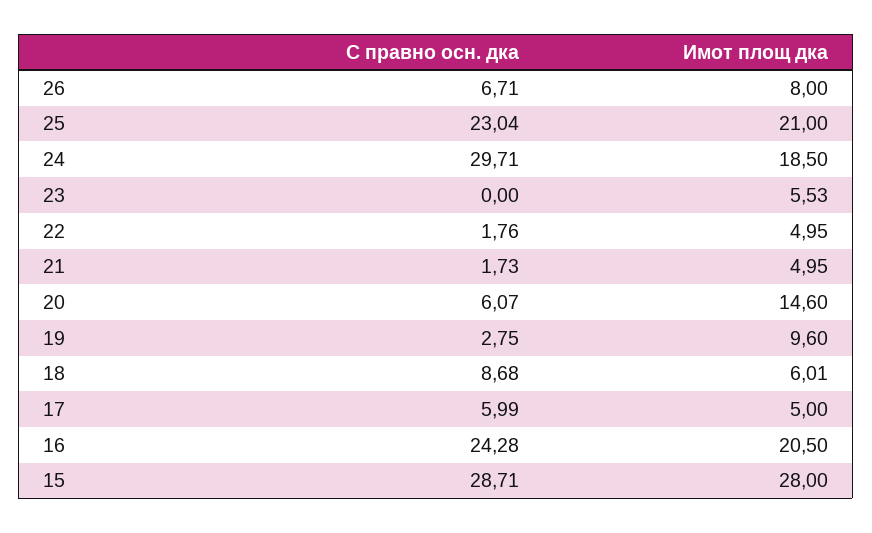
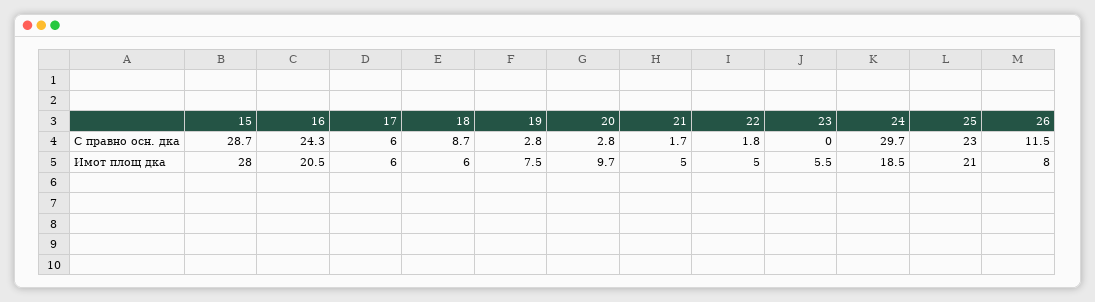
  {
    "С правно осн. дка": {
-     "26": 6.71,
+     "26": 11.5,
      "25": 23.04,
      "24": 29.71,
      "23": 0,
      "22": 1.76,
      "21": 1.73,
-     "20": 6.07,
+     "20": 2.8,
      "19": 2.75,
      "18": 8.68,
      "17": 5.99,
      "16": 24.28,
      "15": 28.71
    },
    "Имот площ дка": {
      "26": 8,
      "25": 21,
      "24": 18.5,
      "23": 5.53,
      "22": 4.95,
      "21": 4.95,
-     "20": 14.6,
+     "20": 9.7,
-     "19": 9.6,
+     "19": 7.5,
      "18": 6.01,
-     "17": 5,
+     "17": 6,
      "16": 20.5,
      "15": 28
    }
  }

